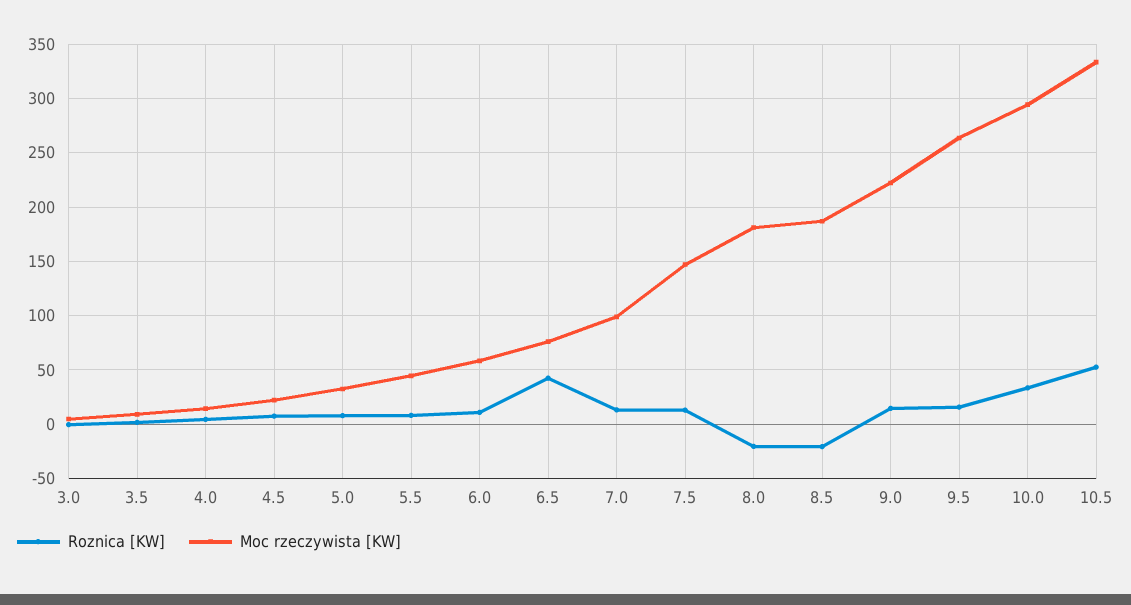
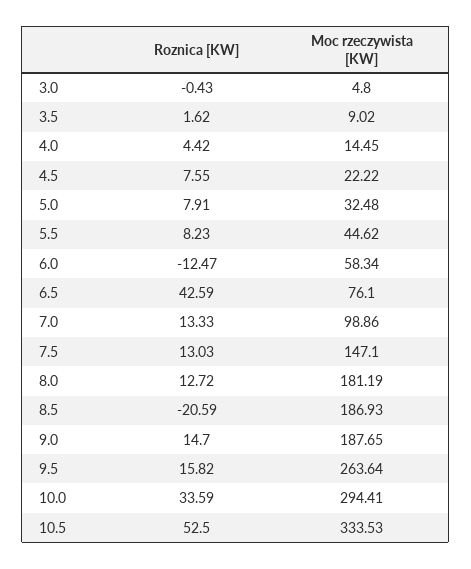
  {
    "Roznica [KW]": {
      "3.0": -0.43,
      "3.5": 1.62,
      "4.0": 4.42,
      "4.5": 7.55,
      "5.0": 7.91,
      "5.5": 8.23,
-     "6.0": 10,
+     "6.0": -12.47,
      "6.5": 42.59,
      "7.0": 13.33,
      "7.5": 13.03,
-     "8.0": -20,
+     "8.0": 12.72,
      "8.5": -20.59,
      "9.0": 14.7,
      "9.5": 15.82,
      "10.0": 33.59,
      "10.5": 52.5
    },
    "Moc rzeczywista [KW]": {
      "3.0": 4.8,
      "3.5": 9.02,
      "4.0": 14.45,
      "4.5": 22.22,
      "5.0": 32.48,
      "5.5": 44.62,
      "6.0": 58.34,
      "6.5": 76.1,
      "7.0": 98.86,
      "7.5": 147.1,
      "8.0": 181.19,
      "8.5": 186.93,
-     "9.0": 220,
+     "9.0": 187.65,
      "9.5": 263.64,
      "10.0": 294.41,
      "10.5": 333.53
    }
  }

